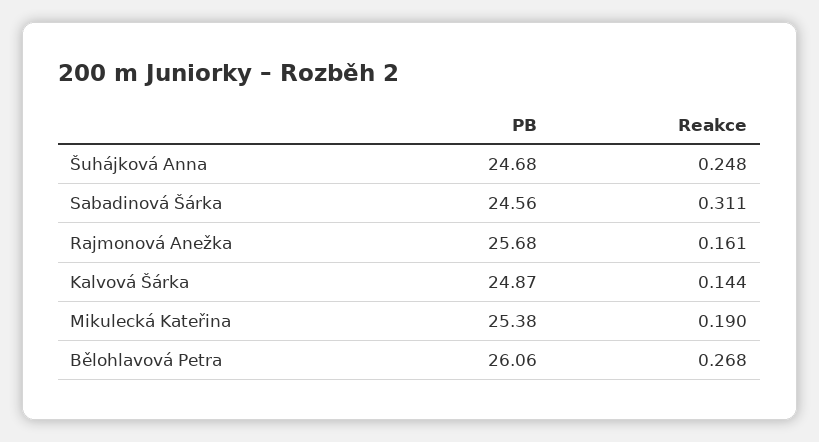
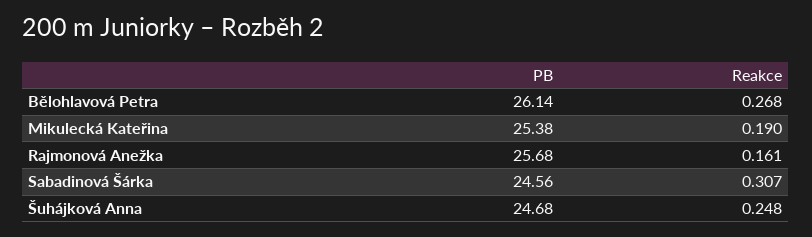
  {
    "PB": {
      "Šuhájková Anna": 24.68,
      "Sabadinová Šárka": 24.56,
      "Rajmonová Anežka": 25.68,
-     "Kalvová Šárka": 24.87,
      "Mikulecká Kateřina": 25.38,
-     "Bělohlavová Petra": 26.06
+     "Bělohlavová Petra": 26.14
    },
    "Reakce": {
      "Šuhájková Anna": 0.248,
-     "Sabadinová Šárka": 0.311,
+     "Sabadinová Šárka": 0.307,
      "Rajmonová Anežka": 0.161,
-     "Kalvová Šárka": 0.144,
      "Mikulecká Kateřina": 0.19,
      "Bělohlavová Petra": 0.268
    }
  }

